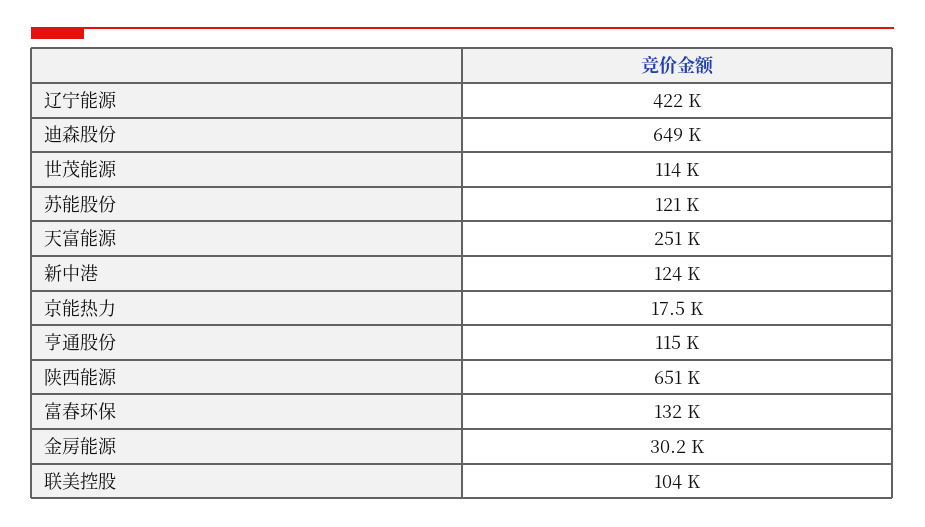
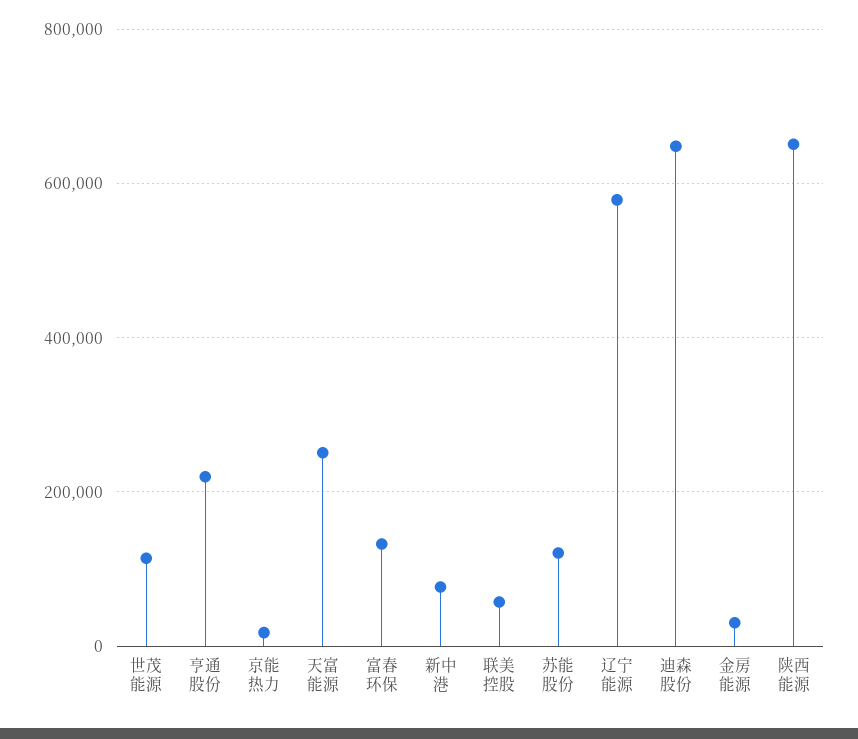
  {
-   "辽宁能源": 422000,
+   "辽宁能源": 580000,
    "迪森股份": 649000,
    "世茂能源": 114000,
    "苏能股份": 121000,
    "天富能源": 251000,
-   "新中港": 124000,
+   "新中港": 80000,
    "京能热力": 17500,
-   "亨通股份": 115000,
+   "亨通股份": 220000,
    "陕西能源": 651000,
    "富春环保": 132000,
    "金房能源": 30200,
-   "联美控股": 104000
+   "联美控股": 60000
  }

